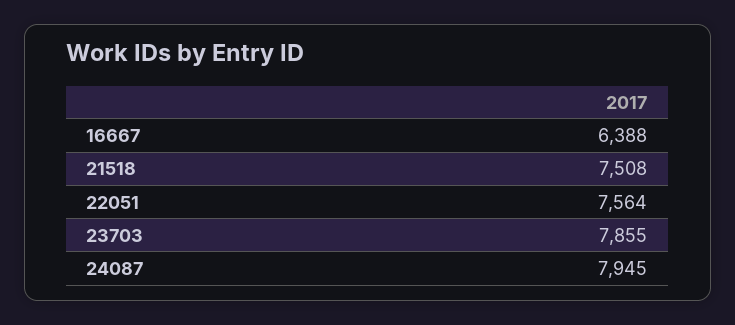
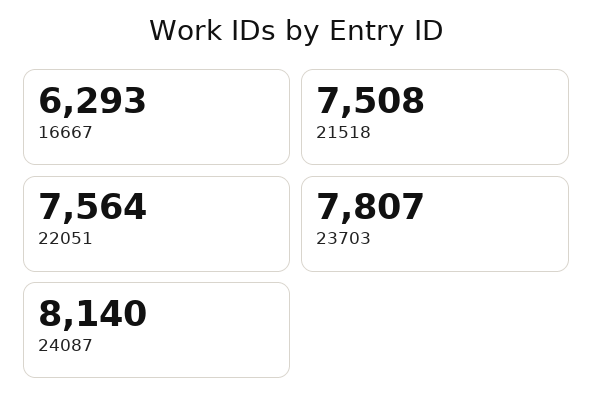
  {
-   "16667": 6388,
+   "16667": 6293,
    "21518": 7508,
    "22051": 7564,
-   "23703": 7855,
+   "23703": 7807,
-   "24087": 7945
+   "24087": 8140
  }

